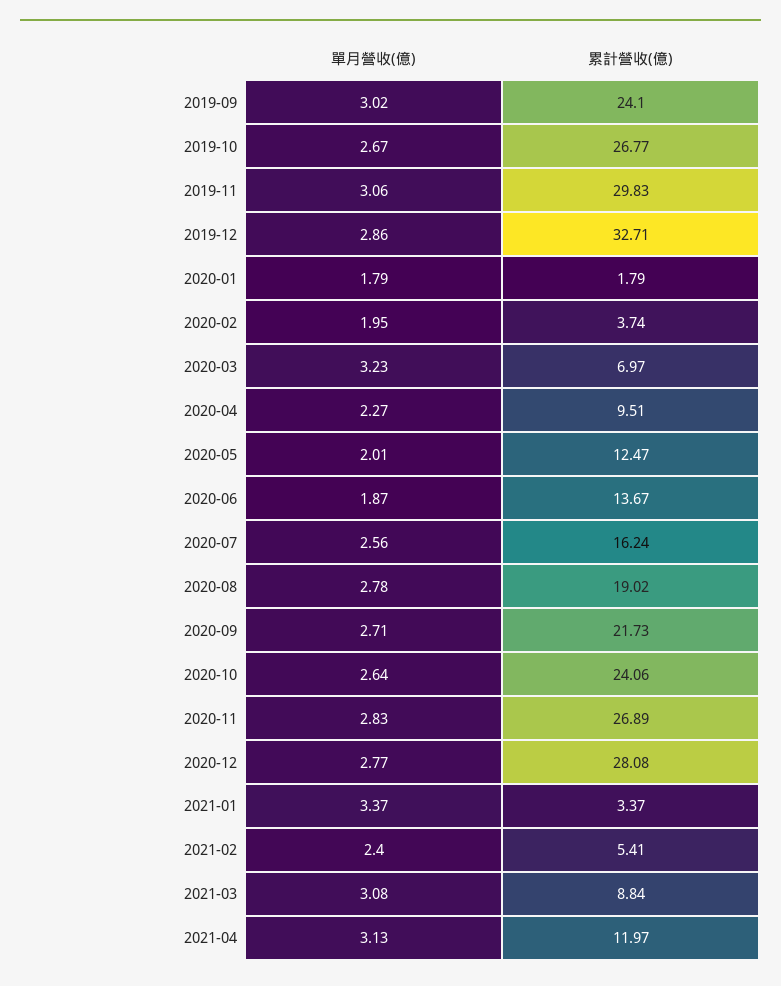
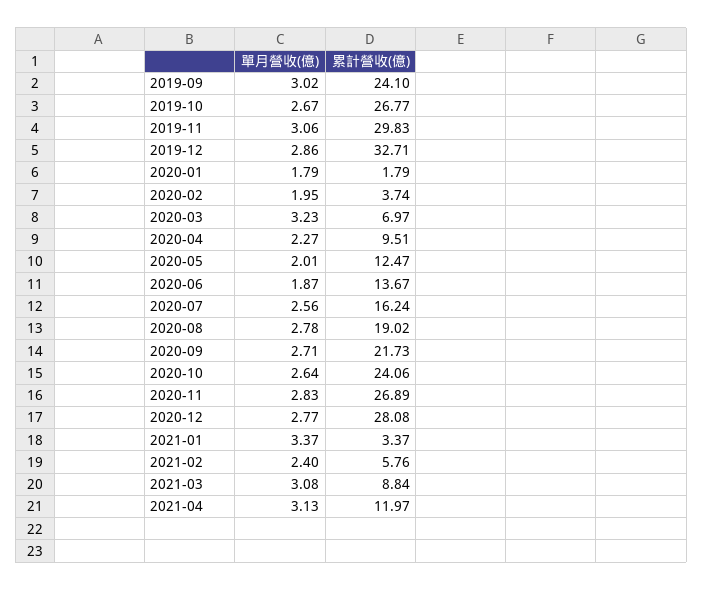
  {
    "單月營收(億)": {
      "2019-09": 3.02,
      "2019-10": 2.67,
      "2019-11": 3.06,
      "2019-12": 2.86,
      "2020-01": 1.79,
      "2020-02": 1.95,
      "2020-03": 3.23,
      "2020-04": 2.27,
      "2020-05": 2.01,
      "2020-06": 1.87,
      "2020-07": 2.56,
      "2020-08": 2.78,
      "2020-09": 2.71,
      "2020-10": 2.64,
      "2020-11": 2.83,
      "2020-12": 2.77,
      "2021-01": 3.37,
      "2021-02": 2.4,
      "2021-03": 3.08,
      "2021-04": 3.13
    },
    "累計營收(億)": {
      "2019-09": 24.1,
      "2019-10": 26.77,
      "2019-11": 29.83,
      "2019-12": 32.71,
      "2020-01": 1.79,
      "2020-02": 3.74,
      "2020-03": 6.97,
      "2020-04": 9.51,
      "2020-05": 12.47,
      "2020-06": 13.67,
      "2020-07": 16.24,
      "2020-08": 19.02,
      "2020-09": 21.73,
      "2020-10": 24.06,
      "2020-11": 26.89,
      "2020-12": 28.08,
      "2021-01": 3.37,
-     "2021-02": 5.41,
+     "2021-02": 5.76,
      "2021-03": 8.84,
      "2021-04": 11.97
    }
  }

